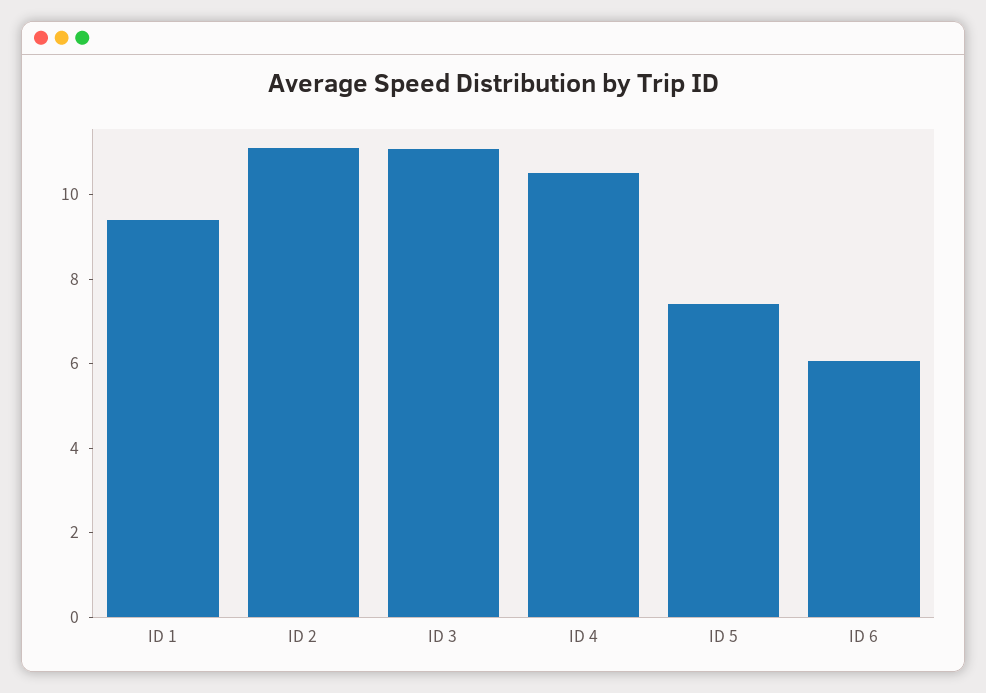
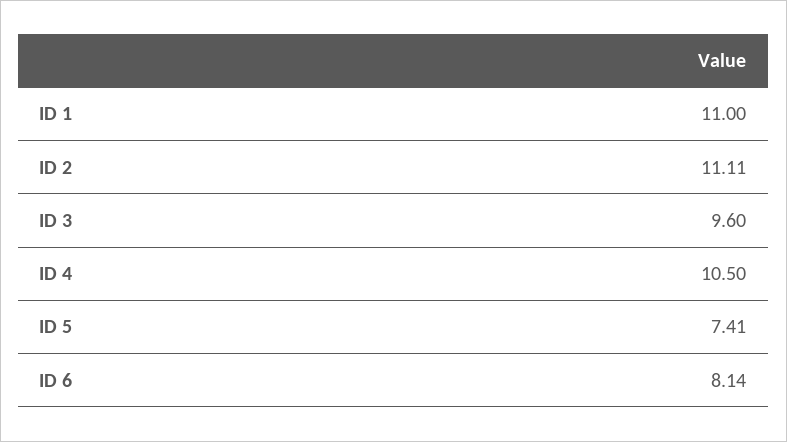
  {
-   "ID 1": 9.5,
+   "ID 1": 11,
    "ID 2": 11.11,
-   "ID 3": 11,
+   "ID 3": 9.6,
    "ID 4": 10.5,
    "ID 5": 7.41,
-   "ID 6": 6
+   "ID 6": 8.14
  }

